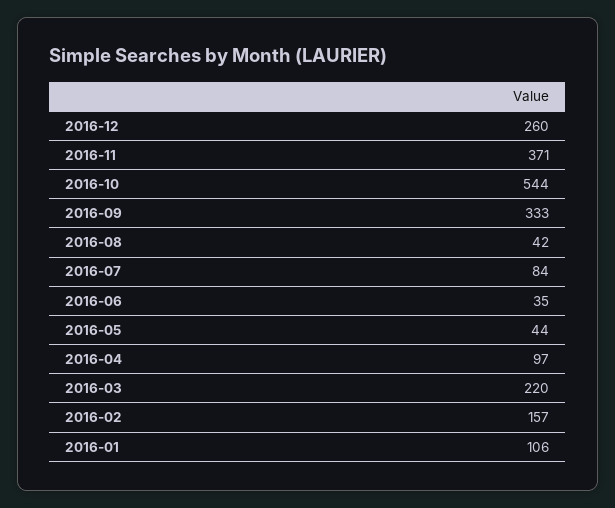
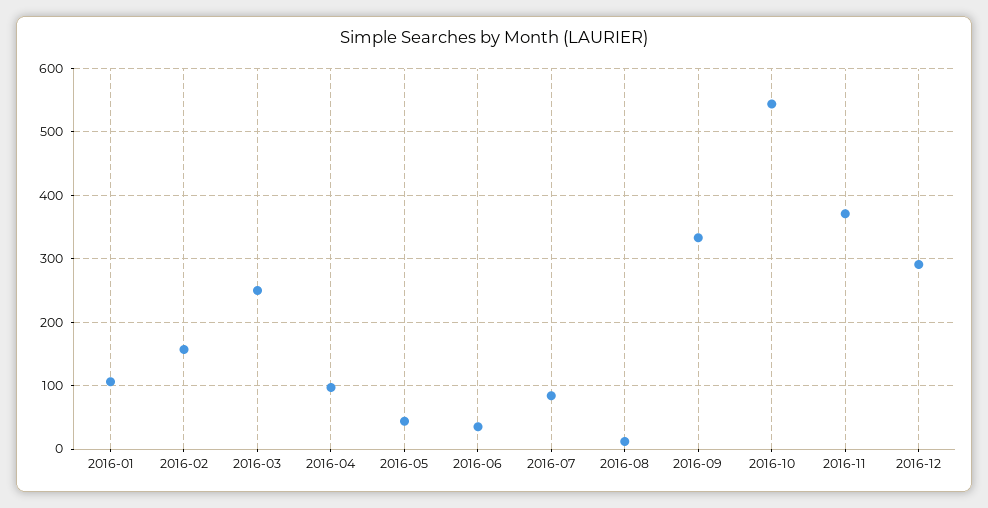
  {
-   "2016-12": 260,
+   "2016-12": 290,
    "2016-11": 371,
    "2016-10": 544,
    "2016-09": 333,
-   "2016-08": 42,
+   "2016-08": 10,
    "2016-07": 84,
    "2016-06": 35,
    "2016-05": 44,
    "2016-04": 97,
-   "2016-03": 220,
+   "2016-03": 250,
    "2016-02": 157,
    "2016-01": 106
  }

